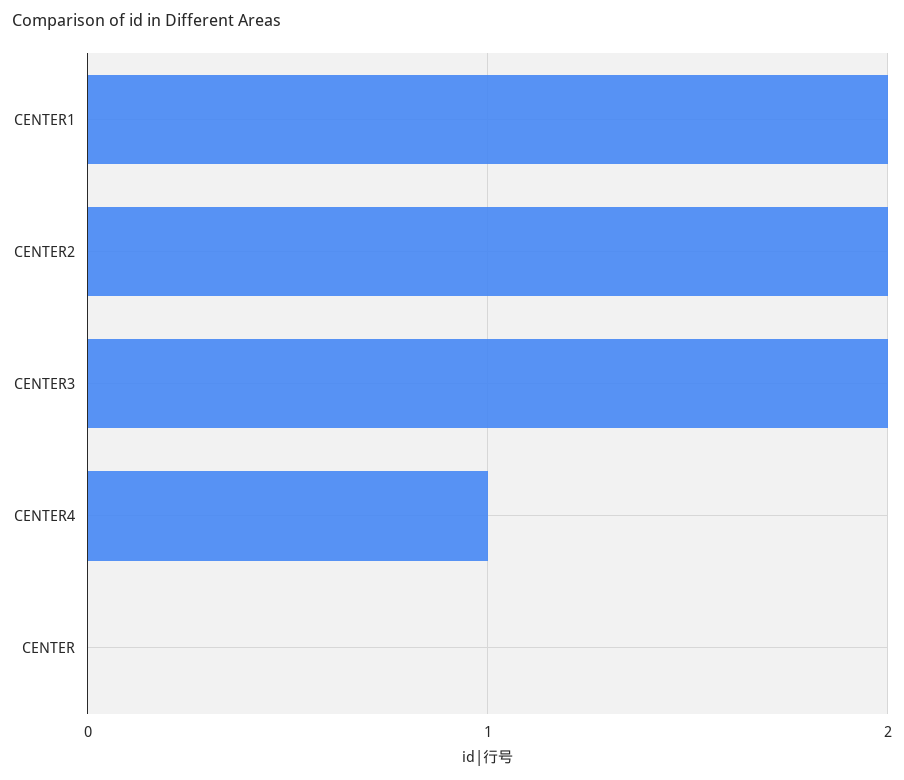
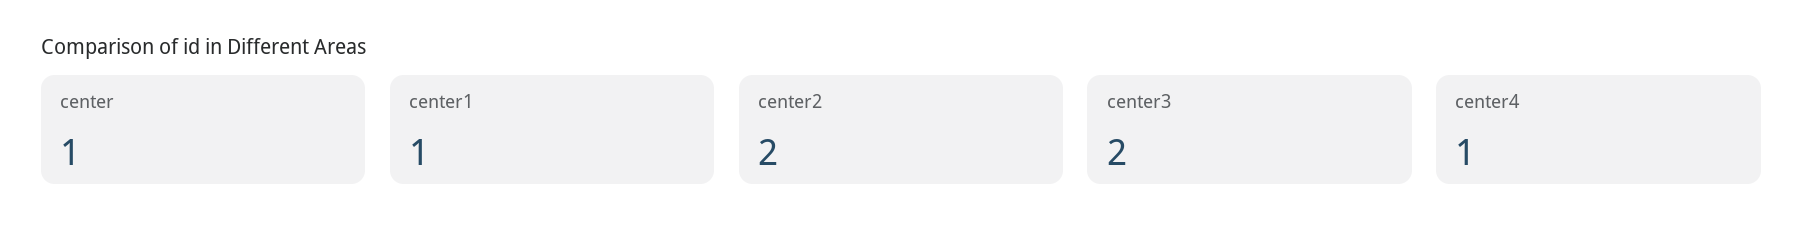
  {
-   "CENTER1": 2,
+   "CENTER1": 1,
    "CENTER2": 2,
    "CENTER3": 2,
    "CENTER4": 1,
-   "CENTER": 0
+   "CENTER": 1
  }

